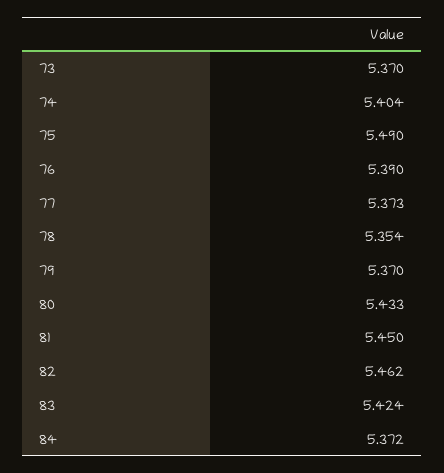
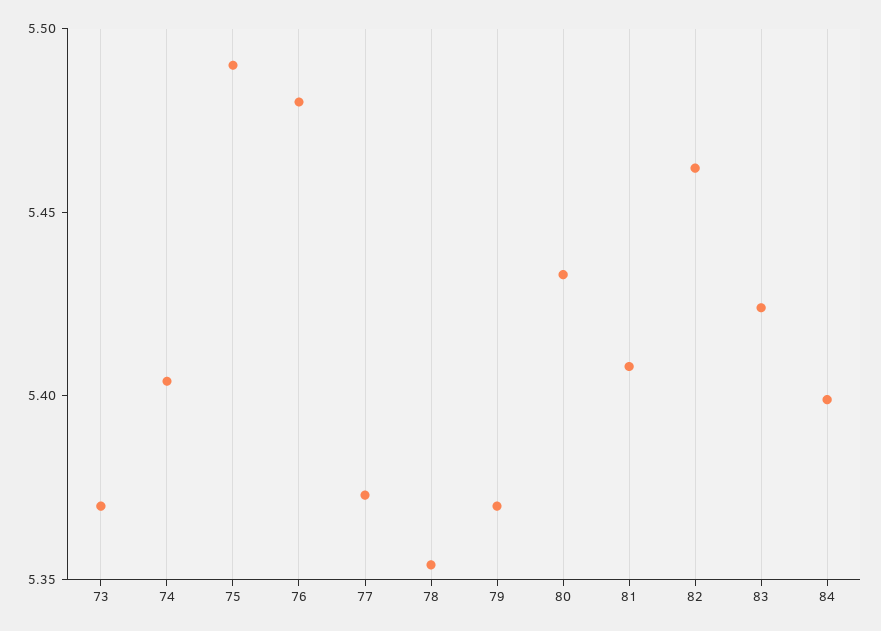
  {
    "73": 5.37,
    "74": 5.404,
    "75": 5.49,
-   "76": 5.39,
+   "76": 5.48,
    "77": 5.373,
    "78": 5.354,
    "79": 5.37,
    "80": 5.433,
-   "81": 5.45,
+   "81": 5.41,
    "82": 5.462,
    "83": 5.424,
-   "84": 5.372
+   "84": 5.4
  }

